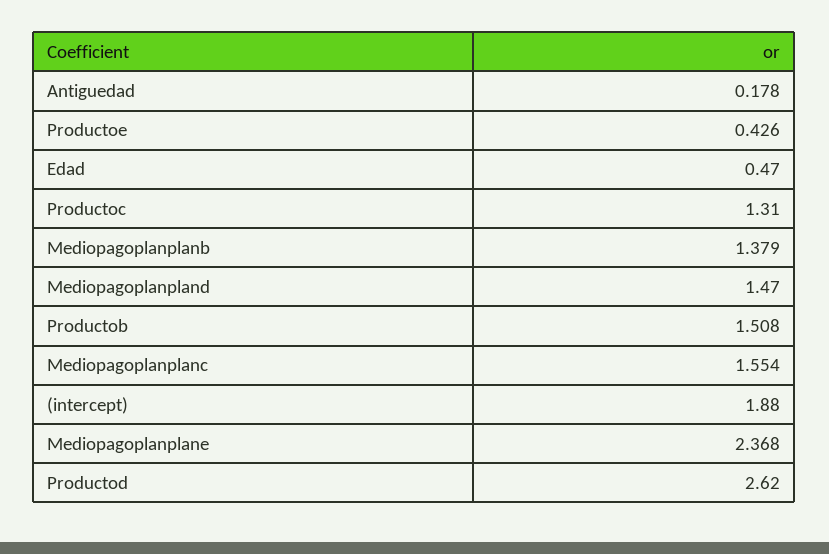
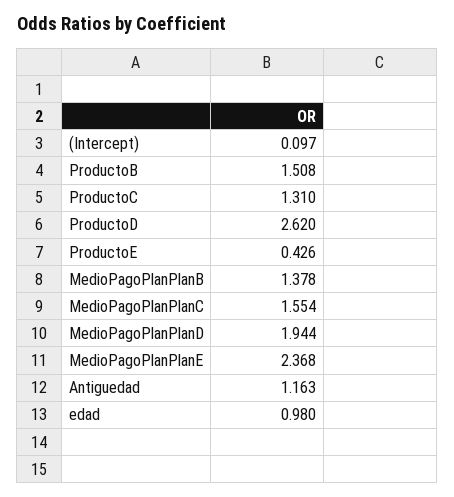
  {
-   "Antiguedad": 0.178,
+   "Antiguedad": 1.163,
    "Productoe": 0.426,
-   "Edad": 0.47,
+   "Edad": 0.98,
    "Productoc": 1.31,
-   "Mediopagoplanplanb": 1.379,
+   "Mediopagoplanplanb": 1.378,
-   "Mediopagoplanpland": 1.47,
+   "Mediopagoplanpland": 1.944,
    "Productob": 1.508,
    "Mediopagoplanplanc": 1.554,
-   "(intercept)": 1.88,
+   "(intercept)": 0.097,
    "Mediopagoplanplane": 2.368,
    "Productod": 2.62
  }

